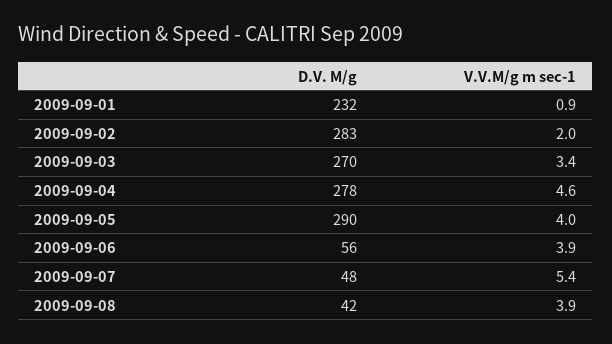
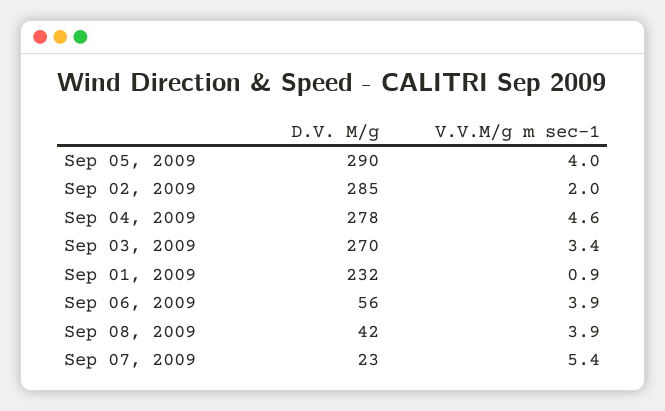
  {
    "D.V. M/g": {
      "2009-09-01": 232,
-     "2009-09-02": 283,
+     "2009-09-02": 285,
      "2009-09-03": 270,
      "2009-09-04": 278,
      "2009-09-05": 290,
      "2009-09-06": 56,
-     "2009-09-07": 48,
+     "2009-09-07": 23,
      "2009-09-08": 42
    },
    "V.V.M/g m sec-1": {
      "2009-09-01": 0.9,
      "2009-09-02": 2,
      "2009-09-03": 3.4,
      "2009-09-04": 4.6,
      "2009-09-05": 4,
      "2009-09-06": 3.9,
      "2009-09-07": 5.4,
      "2009-09-08": 3.9
    }
  }

